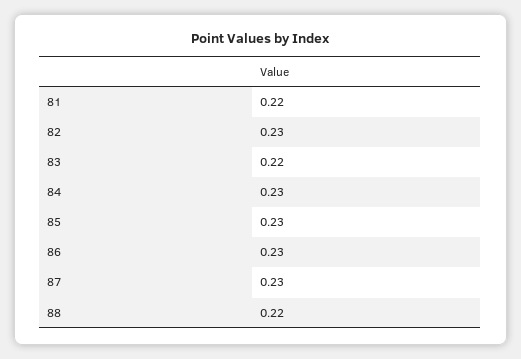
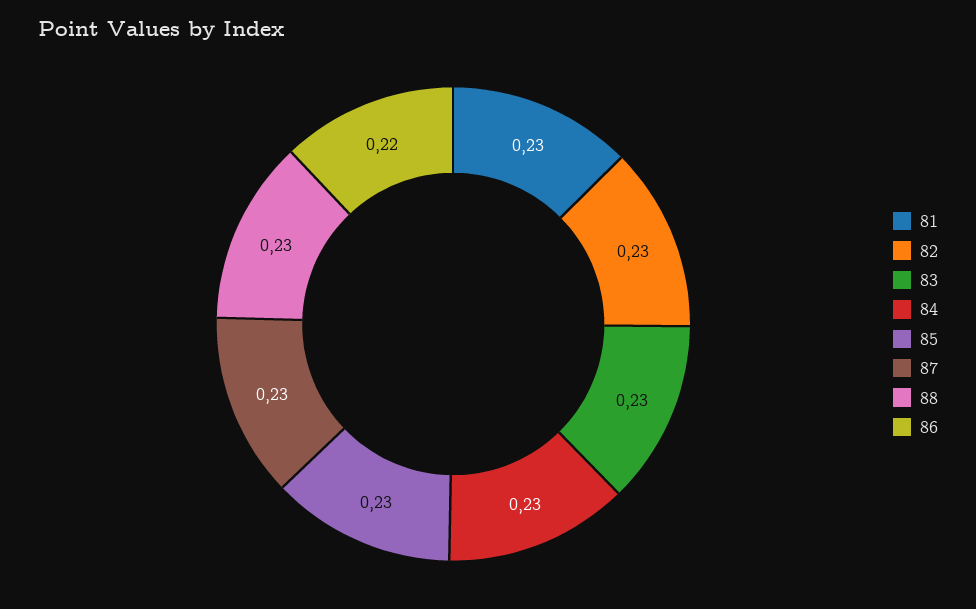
  {
-   "81": 0.22,
+   "81": 0.23,
    "82": 0.23,
-   "83": 0.22,
+   "83": 0.23,
    "84": 0.23,
    "85": 0.23,
-   "86": 0.23,
+   "86": 0.22,
    "87": 0.23,
-   "88": 0.22
+   "88": 0.23
  }

